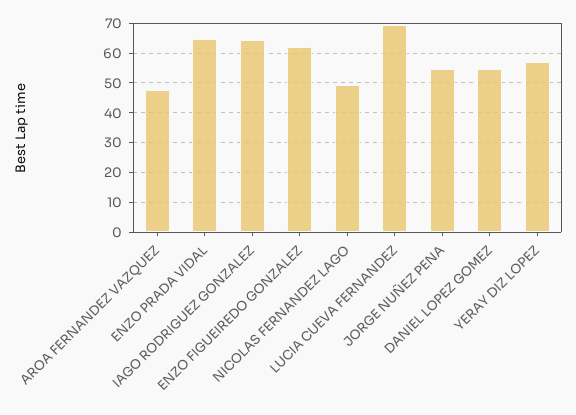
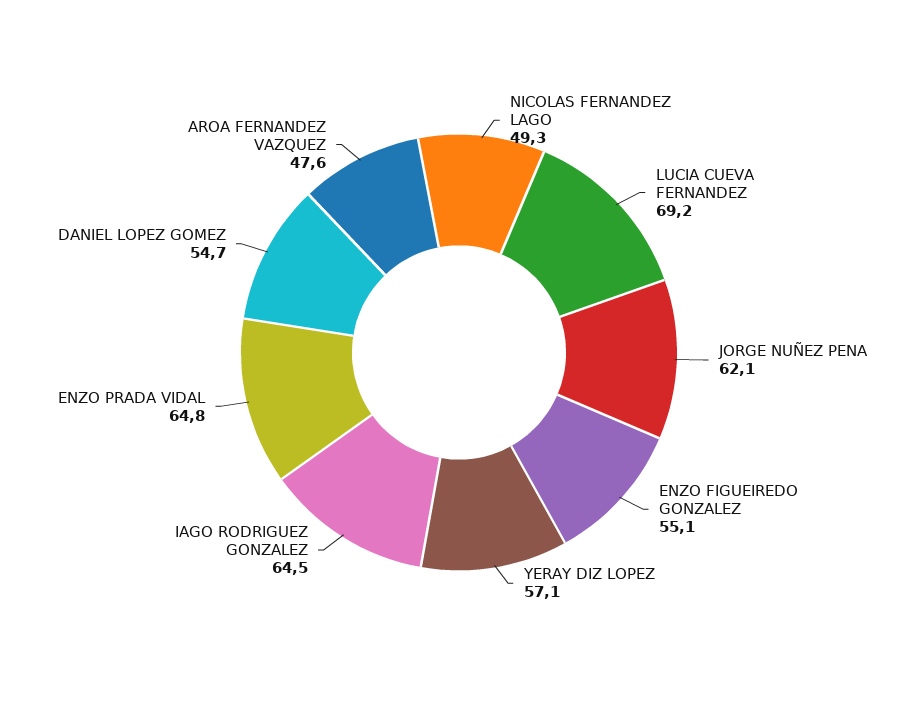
  {
    "AROA FERNANDEZ VAZQUEZ": 47.6,
    "ENZO PRADA VIDAL": 64.8,
    "IAGO RODRIGUEZ GONZALEZ": 64.5,
-   "ENZO FIGUEIREDO GONZALEZ": 62.5,
+   "ENZO FIGUEIREDO GONZALEZ": 55.1,
    "NICOLAS FERNANDEZ LAGO": 49.3,
    "LUCIA CUEVA FERNANDEZ": 69.2,
-   "JORGE NUÑEZ PENA": 55,
+   "JORGE NUÑEZ PENA": 62.1,
    "DANIEL LOPEZ GOMEZ": 54.7,
    "YERAY DIZ LOPEZ": 57.1
  }

